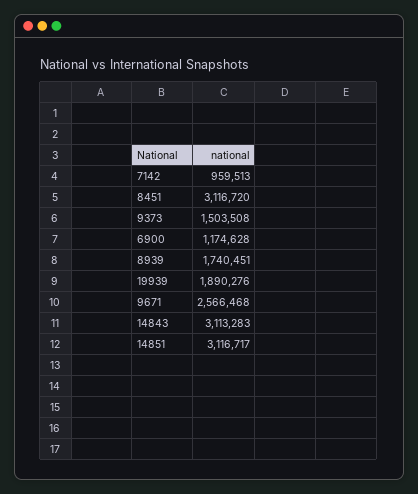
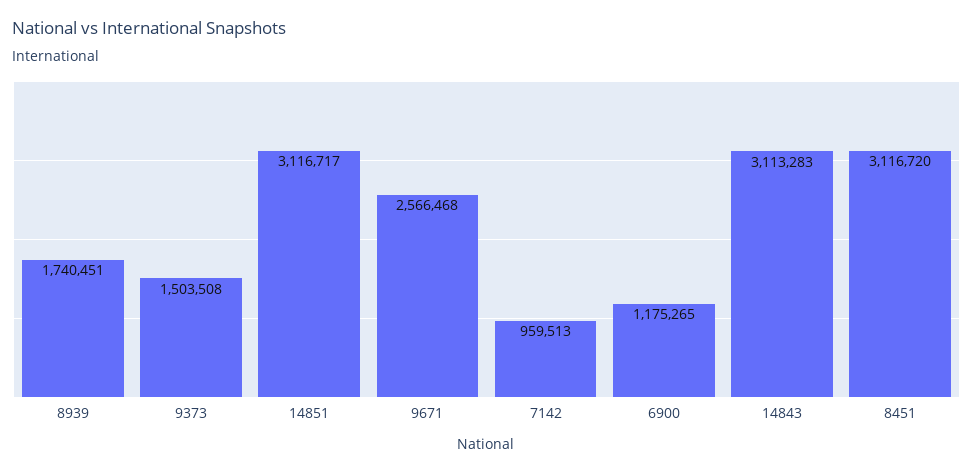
  {
    "7142": 959513,
    "8451": 3116720,
    "9373": 1503508,
-   "6900": 1174628,
+   "6900": 1175265,
    "8939": 1740451,
-   "19939": 1890276,
    "9671": 2566468,
    "14843": 3113283,
    "14851": 3116717
  }

